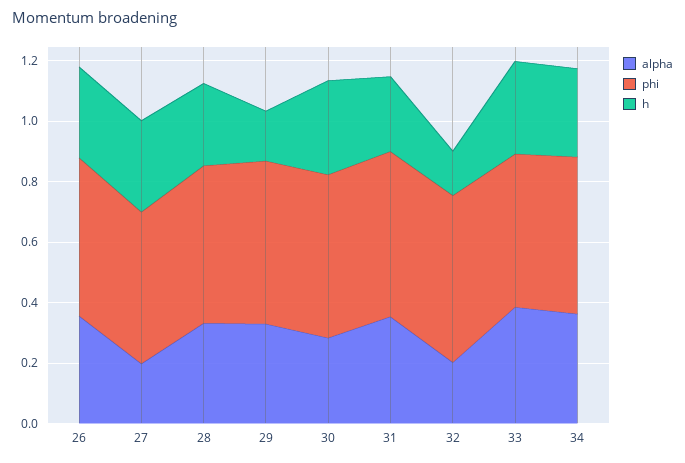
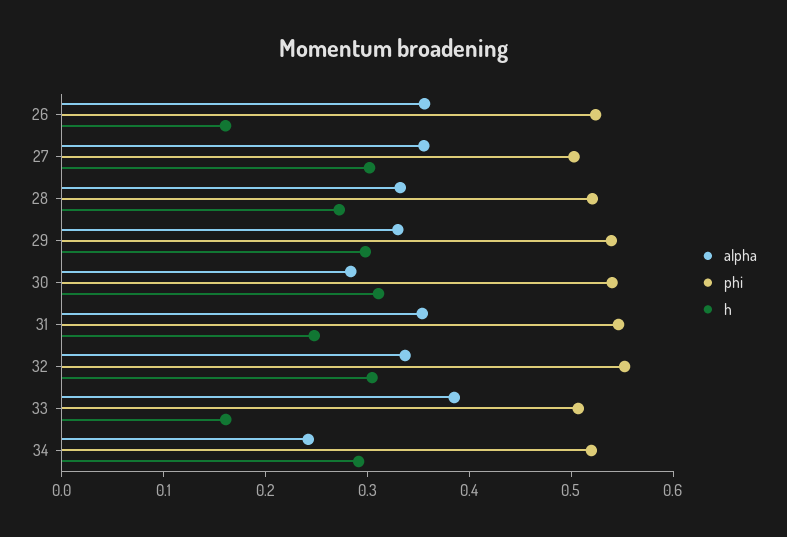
  {
    "alpha": {
      "26": 0.36,
-     "27": 0.2,
+     "27": 0.36,
      "28": 0.34,
      "29": 0.32,
      "30": 0.28,
      "31": 0.36,
-     "32": 0.2,
+     "32": 0.34,
      "33": 0.38,
-     "34": 0.35
+     "34": 0.24
    },
    "phi": {
      "26": 0.52,
      "27": 0.5,
      "28": 0.52,
      "29": 0.54,
      "30": 0.54,
      "31": 0.54,
      "32": 0.56,
      "33": 0.5,
      "34": 0.52
    },
    "h": {
-     "26": 0.3,
+     "26": 0.16,
      "27": 0.3,
      "28": 0.28,
-     "29": 0.15,
+     "29": 0.3,
      "30": 0.32,
      "31": 0.24,
-     "32": 0.15,
+     "32": 0.3,
-     "33": 0.3,
+     "33": 0.16,
      "34": 0.3
    }
  }

